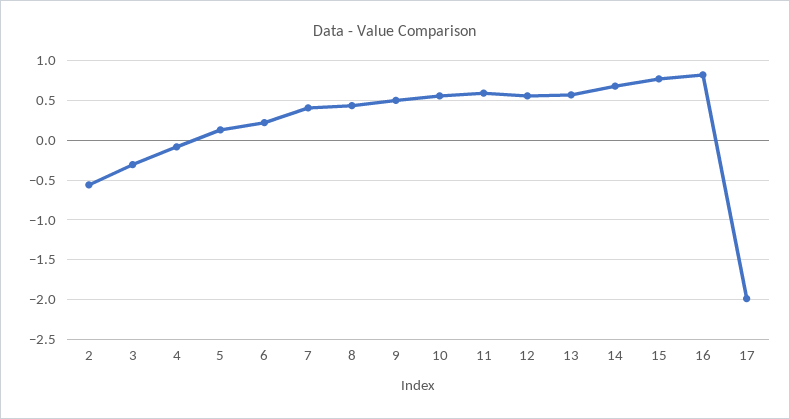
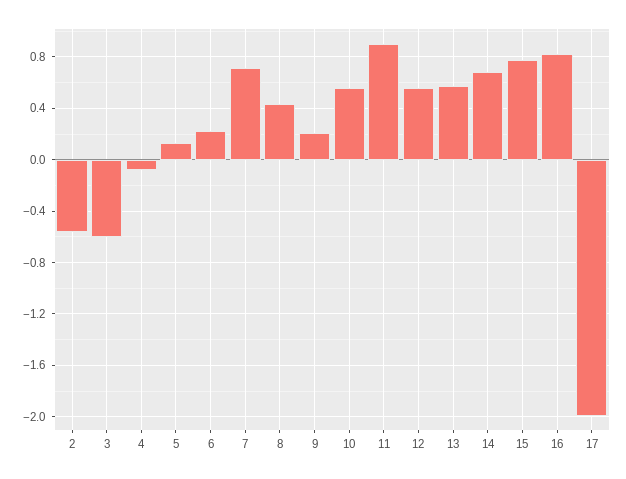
  {
    "2": -0.55,
-   "3": -0.3,
+   "3": -0.6,
    "4": -0.1,
    "5": 0.15,
    "6": 0.2,
-   "7": 0.4,
+   "7": 0.7,
    "8": 0.45,
-   "9": 0.5,
+   "9": 0.2,
    "10": 0.55,
-   "11": 0.6,
+   "11": 0.9,
    "12": 0.55,
    "13": 0.55,
    "14": 0.7,
    "15": 0.75,
    "16": 0.8,
    "17": -2
  }

